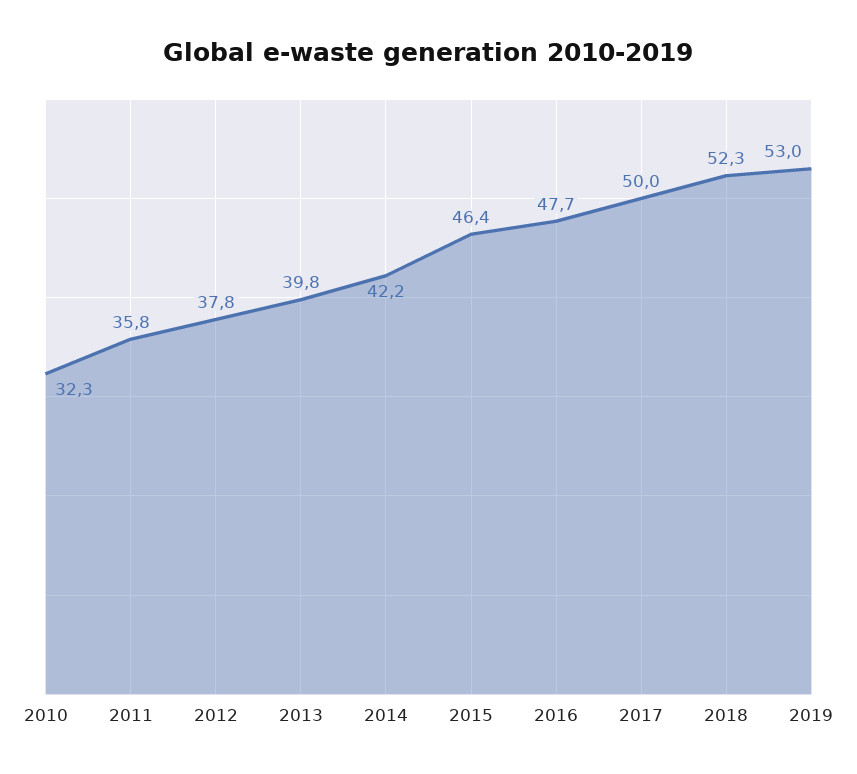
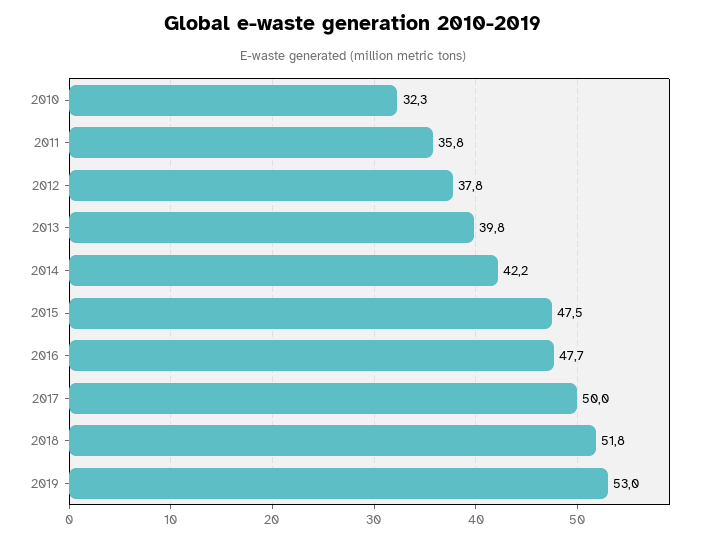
  {
    "2010": 32.3,
    "2011": 35.8,
    "2012": 37.8,
    "2013": 39.8,
    "2014": 42.2,
-   "2015": 46.4,
+   "2015": 47.5,
    "2016": 47.7,
    "2017": 50,
-   "2018": 52.3,
+   "2018": 51.8,
    "2019": 53
  }

